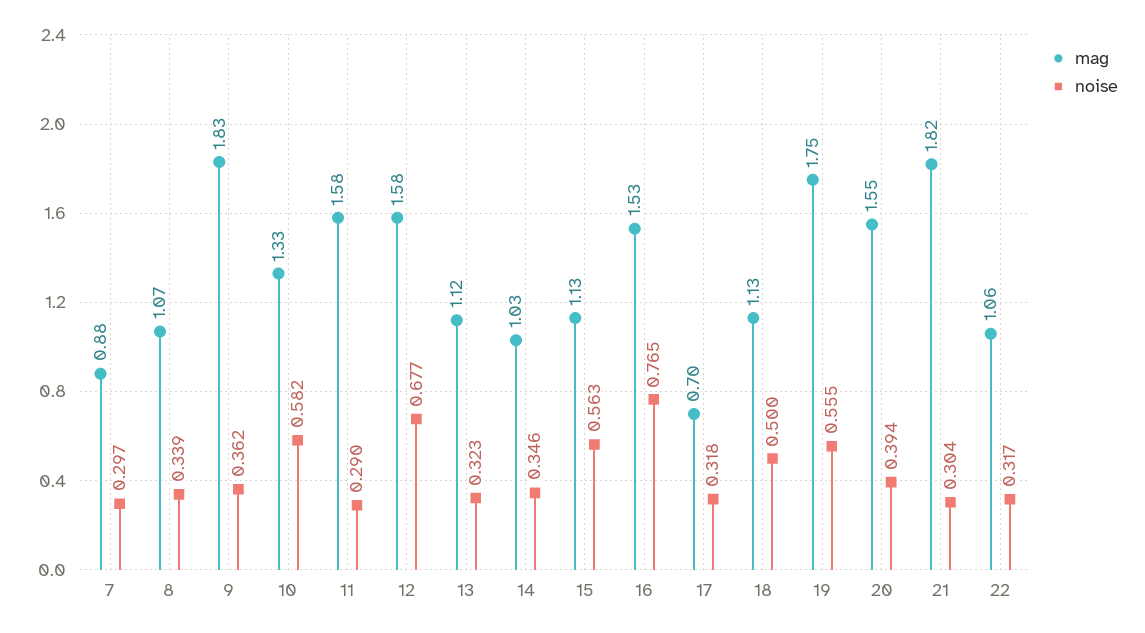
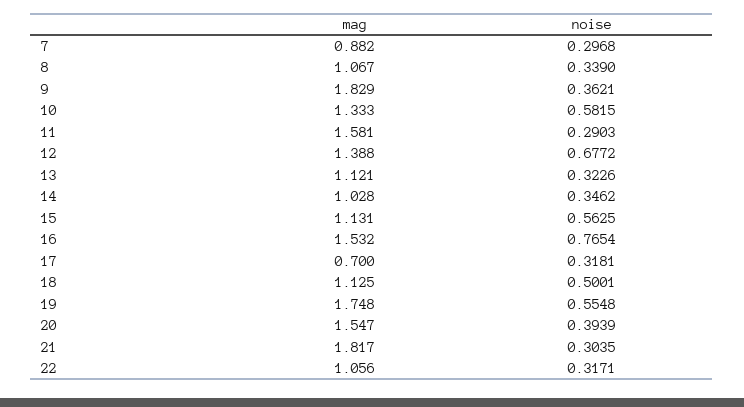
  {
    "mag": {
      "7": 0.882,
      "8": 1.067,
      "9": 1.829,
      "10": 1.333,
      "11": 1.581,
-     "12": 1.58,
+     "12": 1.388,
      "13": 1.121,
      "14": 1.028,
      "15": 1.131,
      "16": 1.532,
      "17": 0.7,
      "18": 1.125,
      "19": 1.748,
      "20": 1.547,
      "21": 1.817,
      "22": 1.056
    },
    "noise": {
      "7": 0.2968,
      "8": 0.339,
      "9": 0.3621,
      "10": 0.5815,
      "11": 0.2903,
      "12": 0.6772,
      "13": 0.3226,
      "14": 0.3462,
      "15": 0.5625,
      "16": 0.7654,
      "17": 0.3181,
      "18": 0.5001,
      "19": 0.5548,
      "20": 0.3939,
      "21": 0.3035,
      "22": 0.3171
    }
  }

